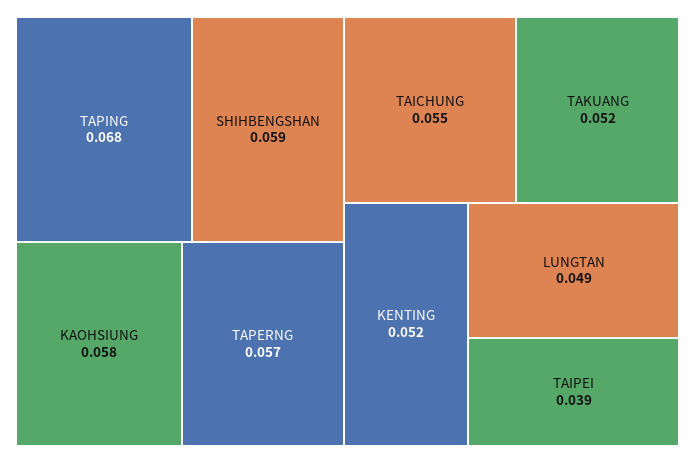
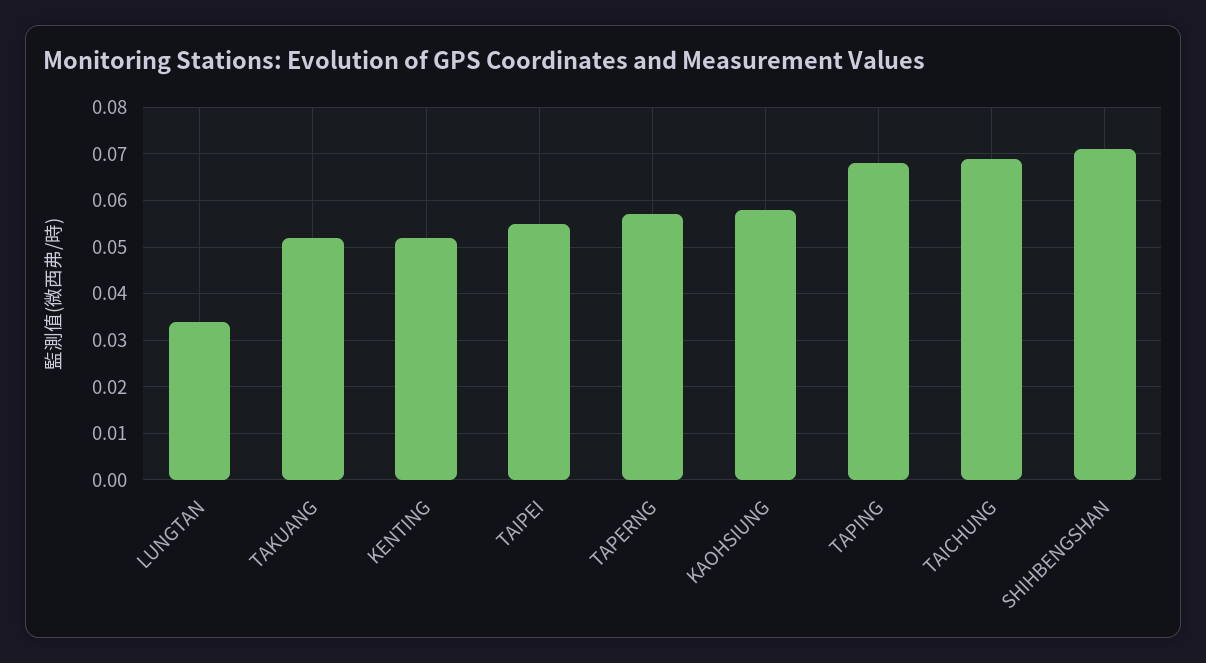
  {
    "TAPING": 0.068,
-   "SHIHBENGSHAN": 0.059,
+   "SHIHBENGSHAN": 0.07,
    "KAOHSIUNG": 0.058,
    "TAPERNG": 0.057,
-   "TAICHUNG": 0.055,
+   "TAICHUNG": 0.07,
    "TAKUANG": 0.052,
    "KENTING": 0.052,
-   "LUNGTAN": 0.049,
+   "LUNGTAN": 0.035,
-   "TAIPEI": 0.039
+   "TAIPEI": 0.055
  }

